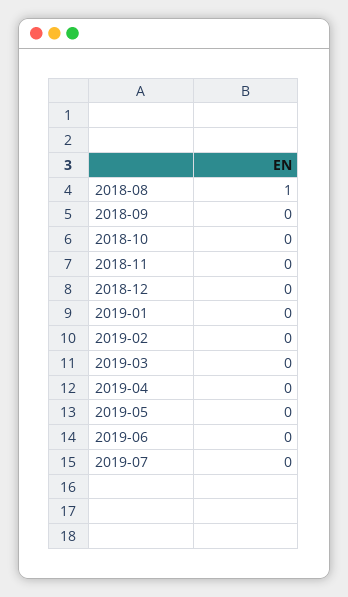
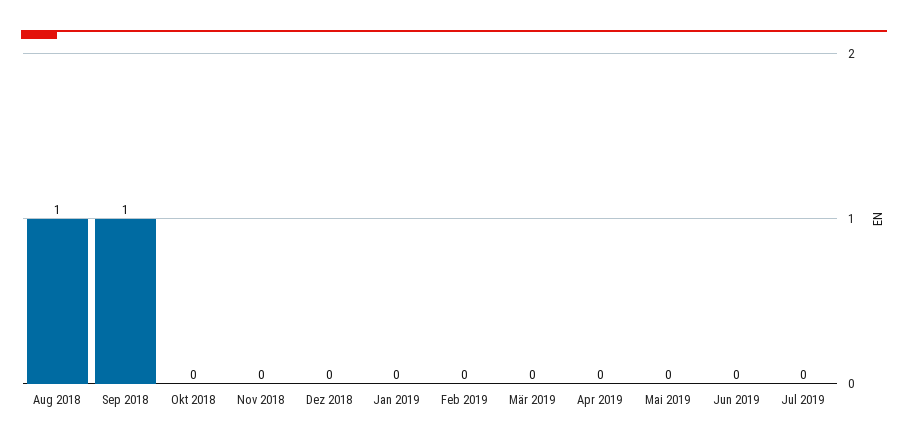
  {
    "2018-08": 1,
-   "2018-09": 0,
+   "2018-09": 1,
    "2018-10": 0,
    "2018-11": 0,
    "2018-12": 0,
    "2019-01": 0,
    "2019-02": 0,
    "2019-03": 0,
    "2019-04": 0,
    "2019-05": 0,
    "2019-06": 0,
    "2019-07": 0
  }

